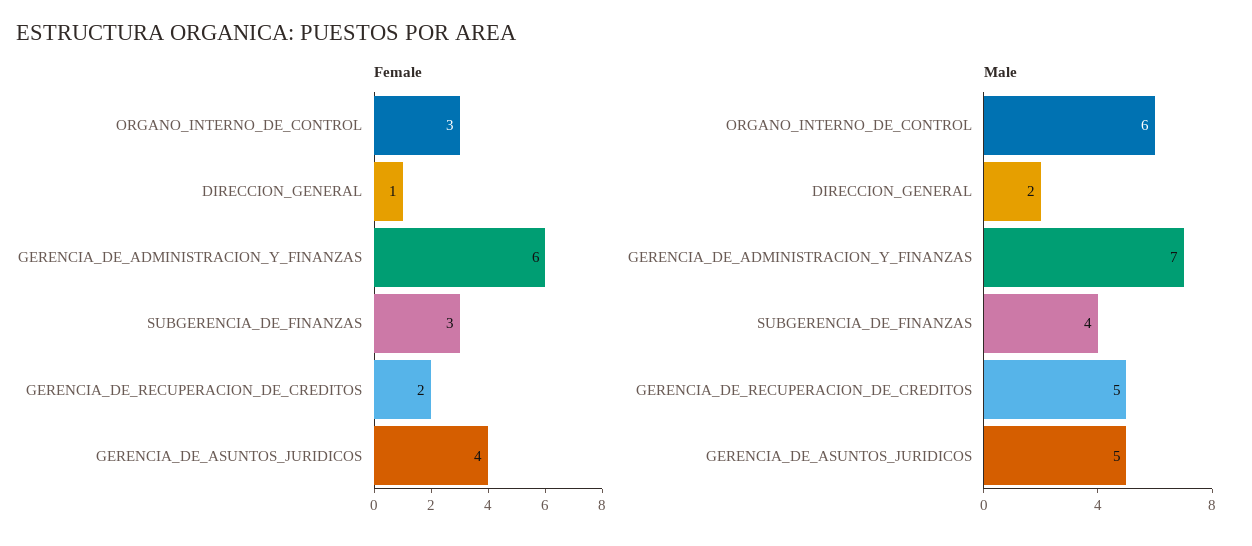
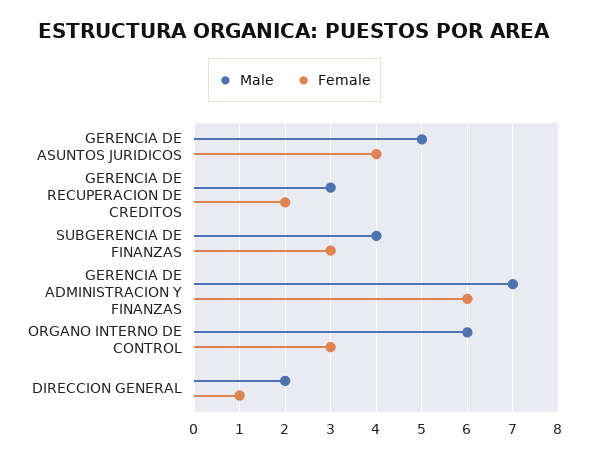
  {
    "Female": {
      "ORGANO_INTERNO_DE_CONTROL": 3,
      "DIRECCION_GENERAL": 1,
      "GERENCIA_DE_ADMINISTRACION_Y_FINANZAS": 6,
      "SUBGERENCIA_DE_FINANZAS": 3,
      "GERENCIA_DE_RECUPERACION_DE_CREDITOS": 2,
      "GERENCIA_DE_ASUNTOS_JURIDICOS": 4
    },
    "Male": {
      "ORGANO_INTERNO_DE_CONTROL": 6,
      "DIRECCION_GENERAL": 2,
      "GERENCIA_DE_ADMINISTRACION_Y_FINANZAS": 7,
      "SUBGERENCIA_DE_FINANZAS": 4,
-     "GERENCIA_DE_RECUPERACION_DE_CREDITOS": 5,
+     "GERENCIA_DE_RECUPERACION_DE_CREDITOS": 3,
      "GERENCIA_DE_ASUNTOS_JURIDICOS": 5
    }
  }

